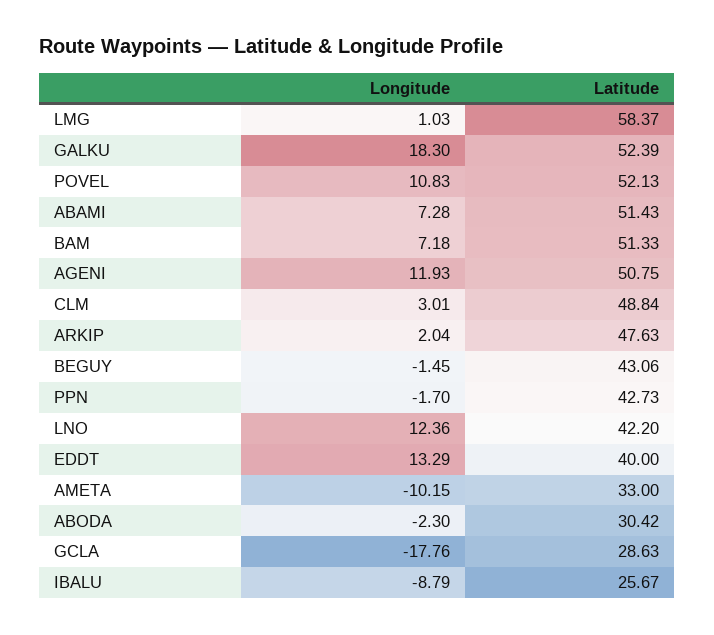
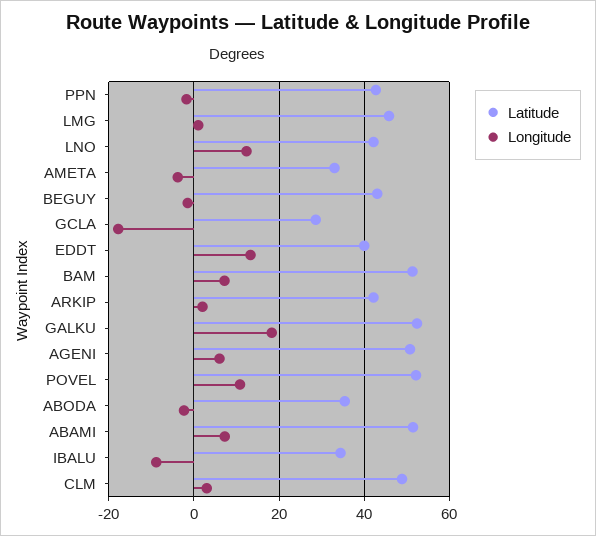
  {
    "Longitude": {
      "LMG": 1.03,
      "GALKU": 18.3,
      "POVEL": 10.83,
      "ABAMI": 7.28,
      "BAM": 7.18,
-     "AGENI": 11.93,
+     "AGENI": 6,
      "CLM": 3.01,
      "ARKIP": 2.04,
      "BEGUY": -1.45,
      "PPN": -1.7,
      "LNO": 12.36,
      "EDDT": 13.29,
-     "AMETA": -10.15,
+     "AMETA": -4,
      "ABODA": -2.3,
      "GCLA": -17.76,
      "IBALU": -8.79
    },
    "Latitude": {
-     "LMG": 58.37,
+     "LMG": 46,
      "GALKU": 52.39,
      "POVEL": 52.13,
      "ABAMI": 51.43,
      "BAM": 51.33,
      "AGENI": 50.75,
      "CLM": 48.84,
-     "ARKIP": 47.63,
+     "ARKIP": 42,
      "BEGUY": 43.06,
      "PPN": 42.73,
      "LNO": 42.2,
      "EDDT": 40,
      "AMETA": 33,
-     "ABODA": 30.42,
+     "ABODA": 36,
      "GCLA": 28.63,
-     "IBALU": 25.67
+     "IBALU": 34
    }
  }

